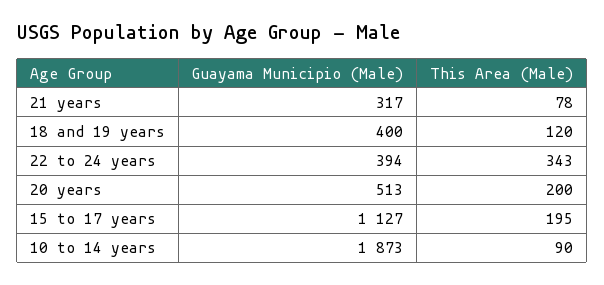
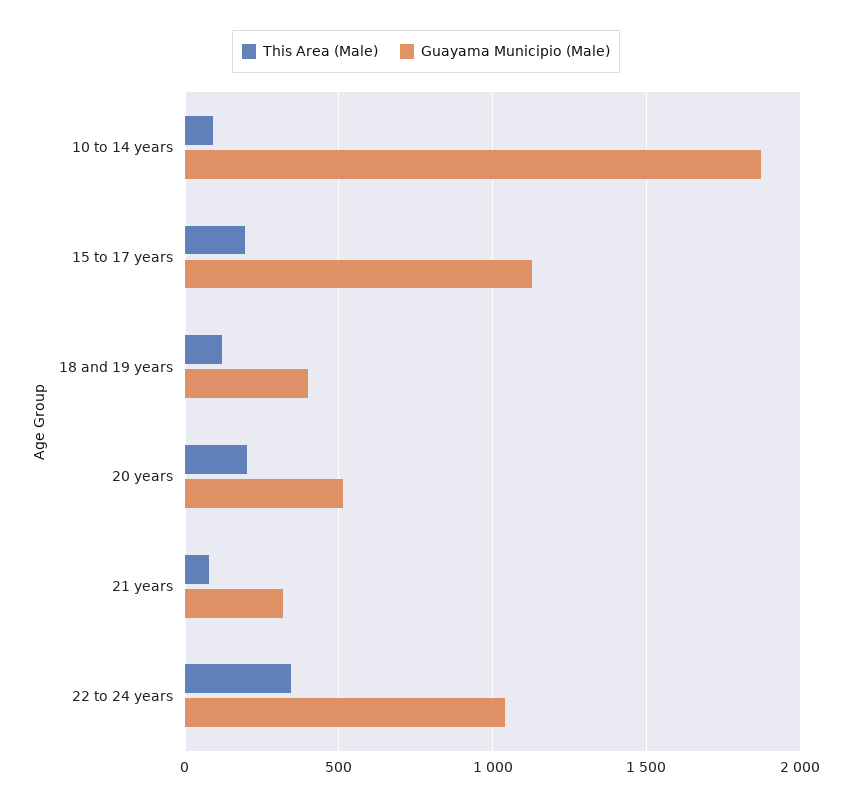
  {
    "Guayama Municipio (Male)": {
      "21 years": 317,
      "18 and 19 years": 400,
-     "22 to 24 years": 394,
+     "22 to 24 years": 1050,
      "20 years": 513,
      "15 to 17 years": 1127,
      "10 to 14 years": 1873
    },
    "This Area (Male)": {
      "21 years": 78,
      "18 and 19 years": 120,
      "22 to 24 years": 343,
      "20 years": 200,
      "15 to 17 years": 195,
      "10 to 14 years": 90
    }
  }

